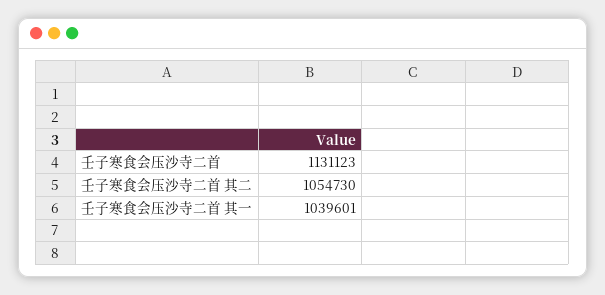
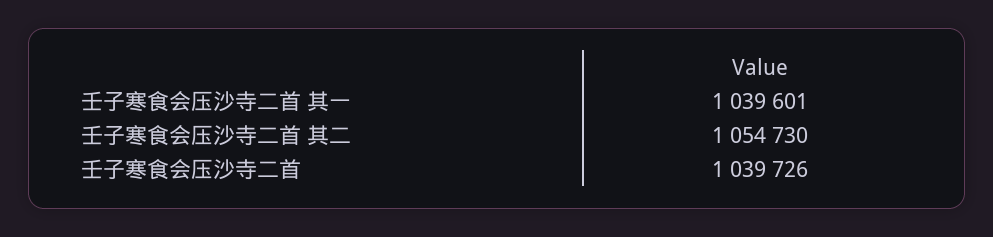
  {
-   "壬子寒食会压沙寺二首": 1131123,
+   "壬子寒食会压沙寺二首": 1039726,
    "壬子寒食会压沙寺二首 其二": 1054730,
    "壬子寒食会压沙寺二首 其一": 1039601
  }

